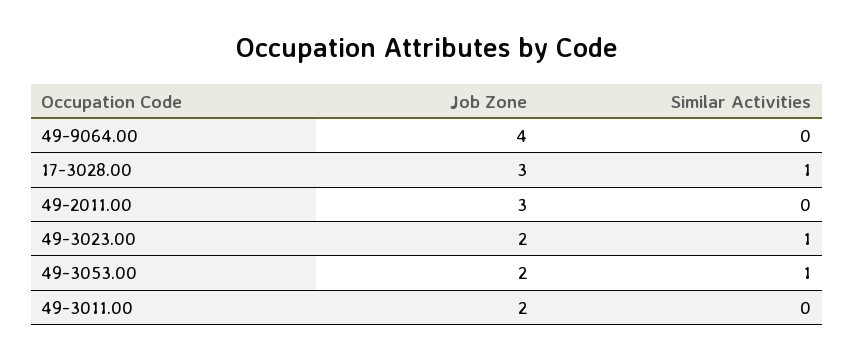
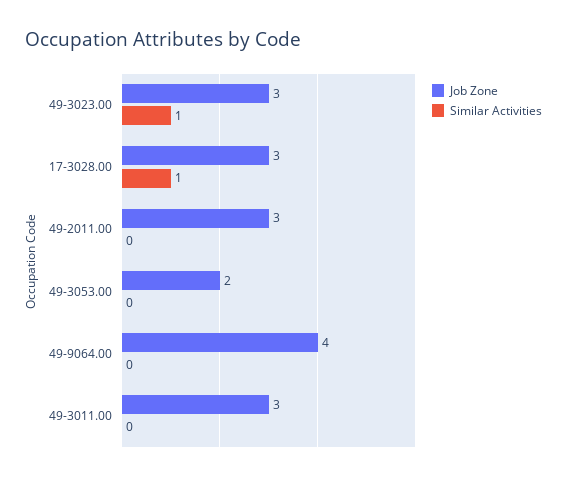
  {
    "Job Zone": {
      "49-9064.00": 4,
      "17-3028.00": 3,
      "49-2011.00": 3,
-     "49-3023.00": 2,
+     "49-3023.00": 3,
      "49-3053.00": 2,
-     "49-3011.00": 2
+     "49-3011.00": 3
    },
    "Similar Activities": {
      "49-9064.00": 0,
      "17-3028.00": 1,
      "49-2011.00": 0,
      "49-3023.00": 1,
-     "49-3053.00": 1,
+     "49-3053.00": 0,
      "49-3011.00": 0
    }
  }

